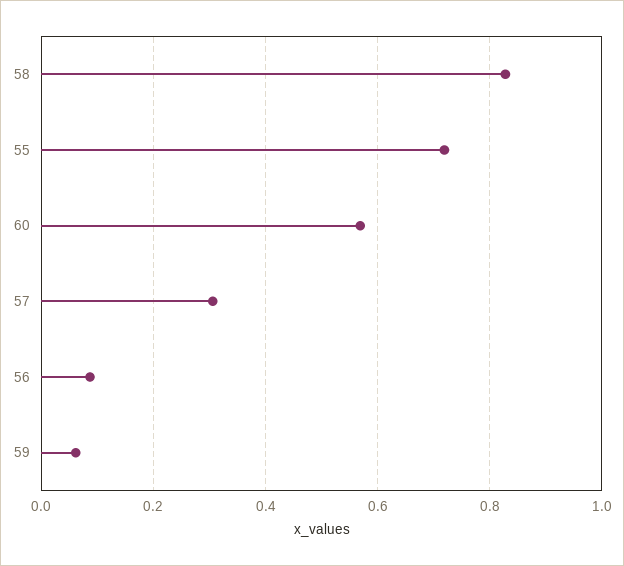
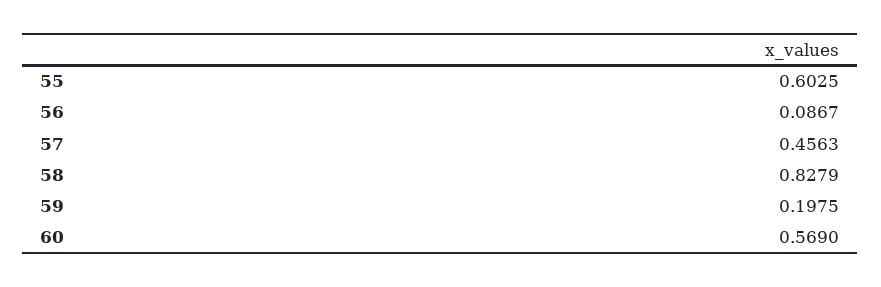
  {
    "58": 0.8279,
-   "55": 0.72,
+   "55": 0.6025,
    "60": 0.569,
-   "57": 0.3,
+   "57": 0.4563,
    "56": 0.0867,
-   "59": 0.06
+   "59": 0.1975
  }

